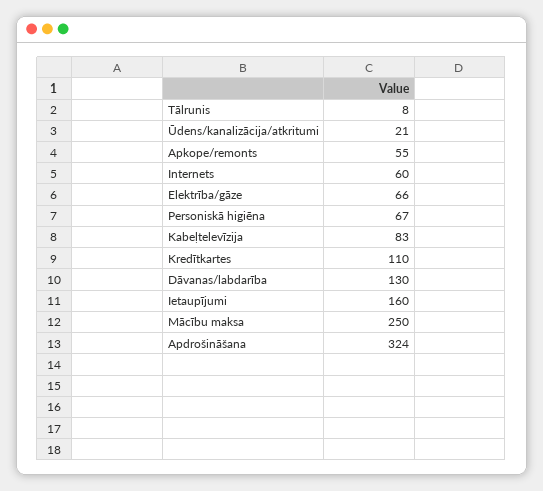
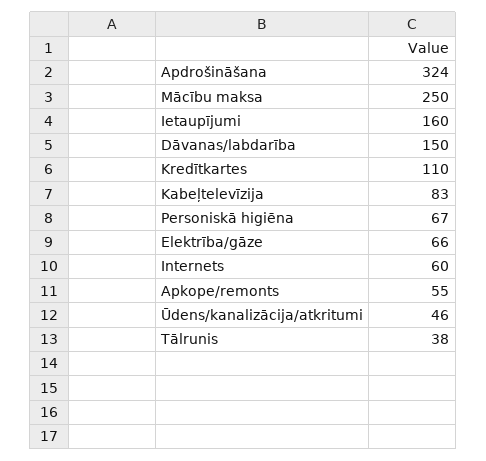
  {
-   "Tālrunis": 8,
+   "Tālrunis": 38,
-   "Ūdens/kanalizācija/atkritumi": 21,
+   "Ūdens/kanalizācija/atkritumi": 46,
    "Apkope/remonts": 55,
    "Internets": 60,
    "Elektrība/gāze": 66,
    "Personiskā higiēna": 67,
    "Kabeļtelevīzija": 83,
    "Kredītkartes": 110,
-   "Dāvanas/labdarība": 130,
+   "Dāvanas/labdarība": 150,
    "Ietaupījumi": 160,
    "Mācību maksa": 250,
    "Apdrošināšana": 324
  }

